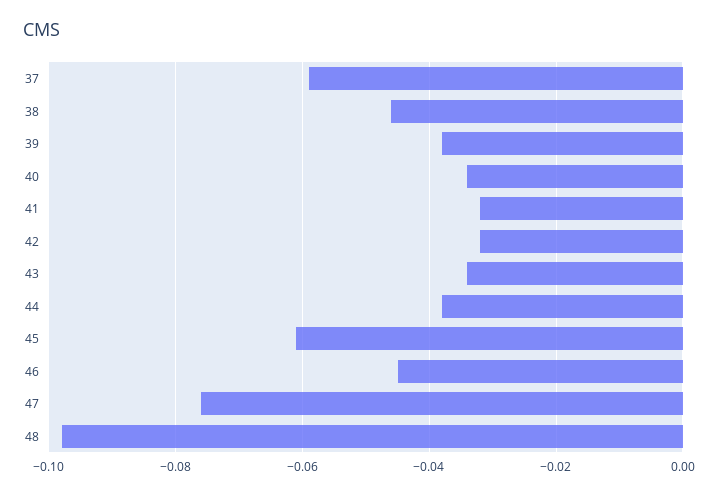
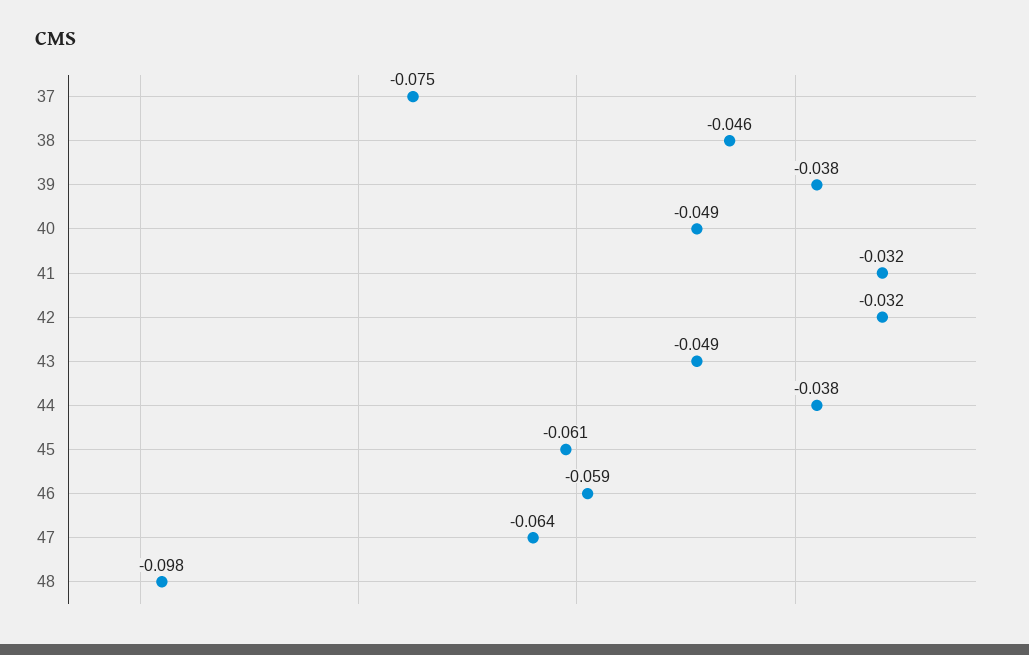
  {
-   "37": -0.06,
+   "37": -0.075,
    "38": -0.046,
    "39": -0.038,
-   "40": -0.035,
+   "40": -0.049,
    "41": -0.032,
    "42": -0.032,
-   "43": -0.035,
+   "43": -0.049,
    "44": -0.038,
    "45": -0.061,
-   "46": -0.045,
+   "46": -0.059,
-   "47": -0.075,
+   "47": -0.064,
    "48": -0.098
  }

